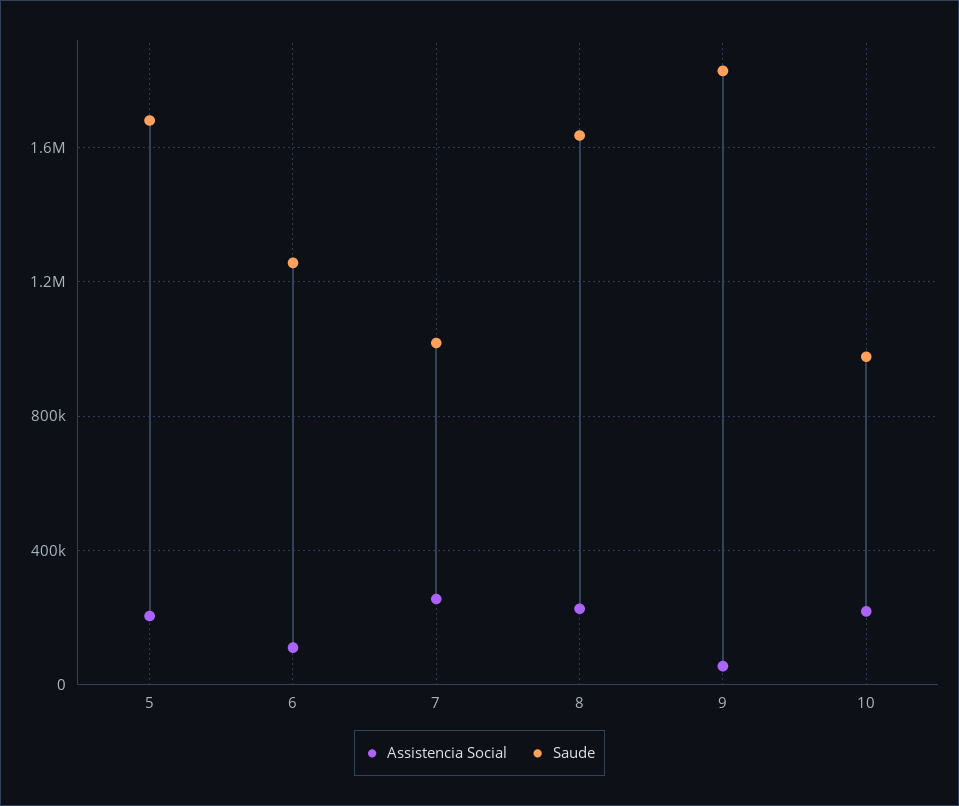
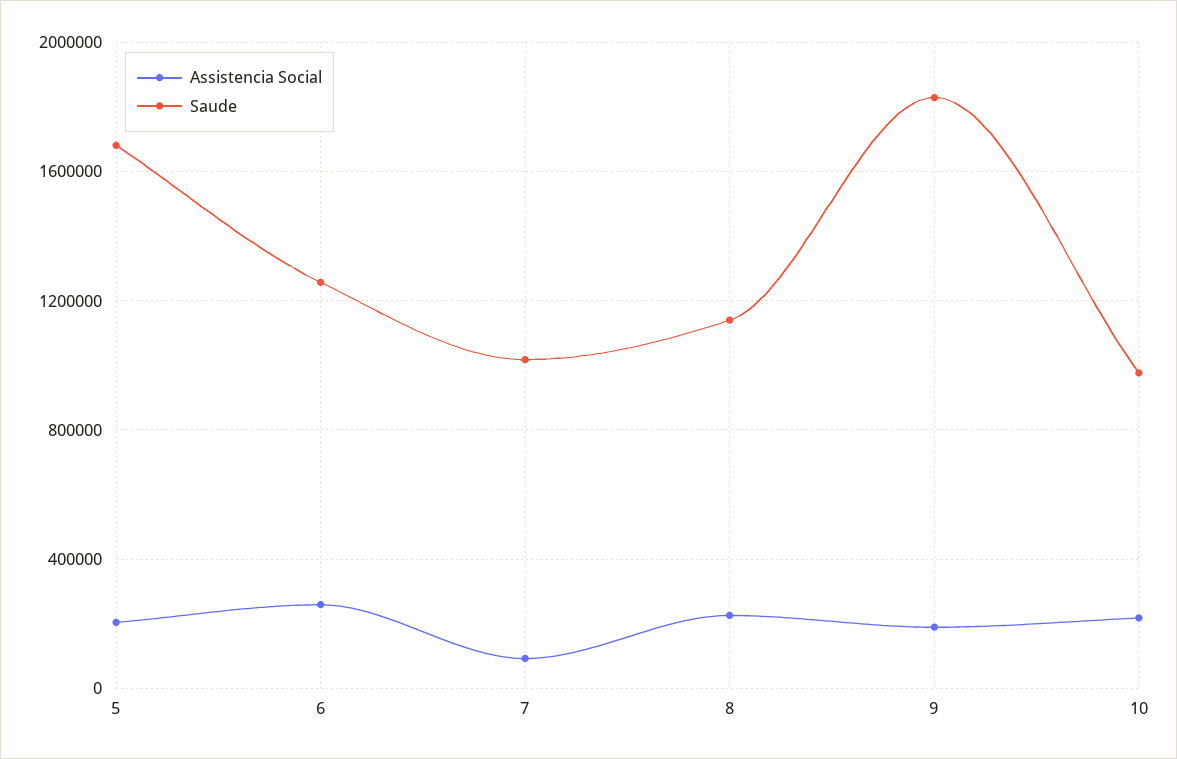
  {
    "Assistencia Social": {
      "5": 200000,
-     "6": 100000,
+     "6": 250000,
-     "7": 250000,
+     "7": 100000,
      "8": 250000,
-     "9": 50000,
+     "9": 200000,
      "10": 200000
    },
    "Saude": {
      "5": 1700000,
      "6": 1250000,
      "7": 1000000,
-     "8": 1650000,
+     "8": 1150000,
      "9": 1850000,
      "10": 1000000
    }
  }

